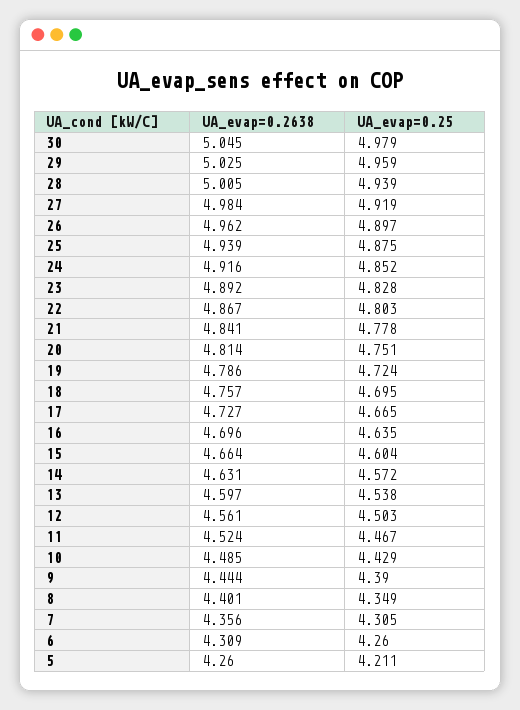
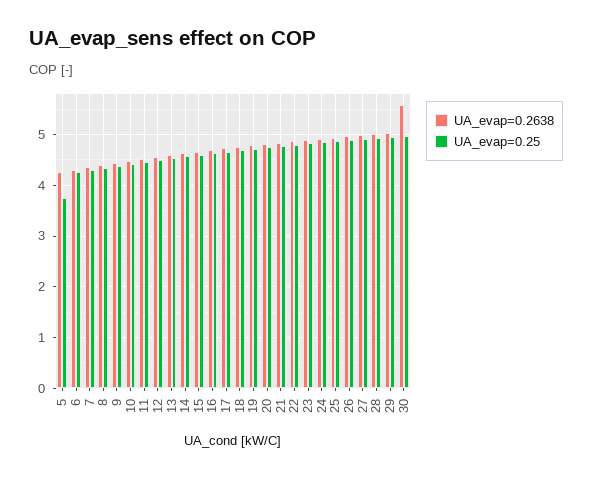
  {
    "UA_evap=0.2638": {
-     "30": 5.045,
+     "30": 5.6,
      "29": 5.025,
      "28": 5.005,
      "27": 4.984,
      "26": 4.962,
      "25": 4.939,
      "24": 4.916,
      "23": 4.892,
      "22": 4.867,
      "21": 4.841,
      "20": 4.814,
      "19": 4.786,
      "18": 4.757,
      "17": 4.727,
      "16": 4.696,
      "15": 4.664,
      "14": 4.631,
      "13": 4.597,
      "12": 4.561,
      "11": 4.524,
      "10": 4.485,
      "9": 4.444,
      "8": 4.401,
      "7": 4.356,
      "6": 4.309,
      "5": 4.26
    },
    "UA_evap=0.25": {
      "30": 4.979,
      "29": 4.959,
      "28": 4.939,
      "27": 4.919,
      "26": 4.897,
      "25": 4.875,
      "24": 4.852,
      "23": 4.828,
      "22": 4.803,
      "21": 4.778,
      "20": 4.751,
      "19": 4.724,
      "18": 4.695,
      "17": 4.665,
      "16": 4.635,
      "15": 4.604,
      "14": 4.572,
      "13": 4.538,
      "12": 4.503,
      "11": 4.467,
      "10": 4.429,
      "9": 4.39,
      "8": 4.349,
      "7": 4.305,
      "6": 4.26,
-     "5": 4.211
+     "5": 3.8
    }
  }

